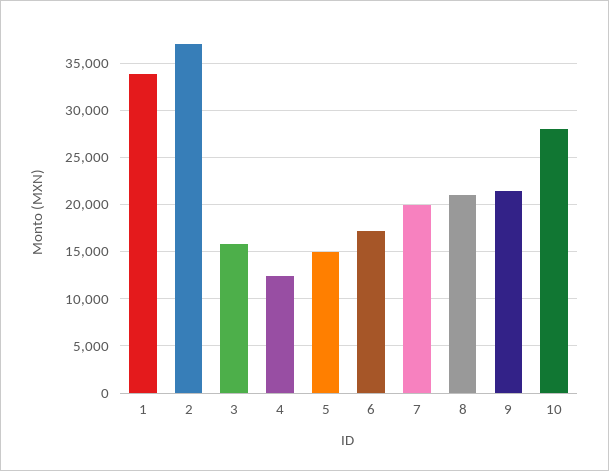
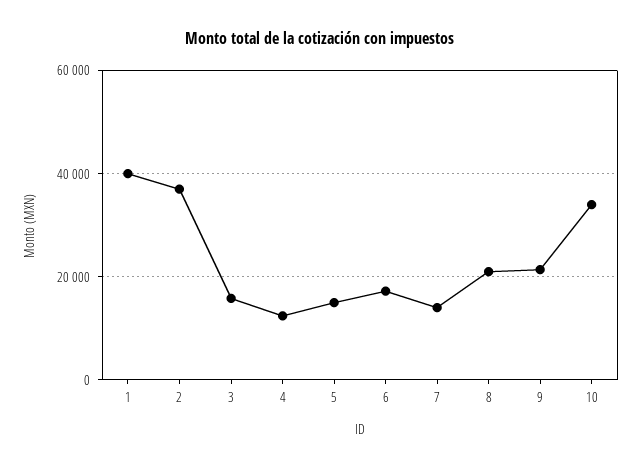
  {
-   "1": 34000,
+   "1": 40000,
    "2": 37000,
    "3": 16000,
    "4": 12000,
    "5": 15000,
    "6": 17000,
-   "7": 20000,
+   "7": 14000,
    "8": 21000,
    "9": 21000,
-   "10": 28000
+   "10": 34000
  }

